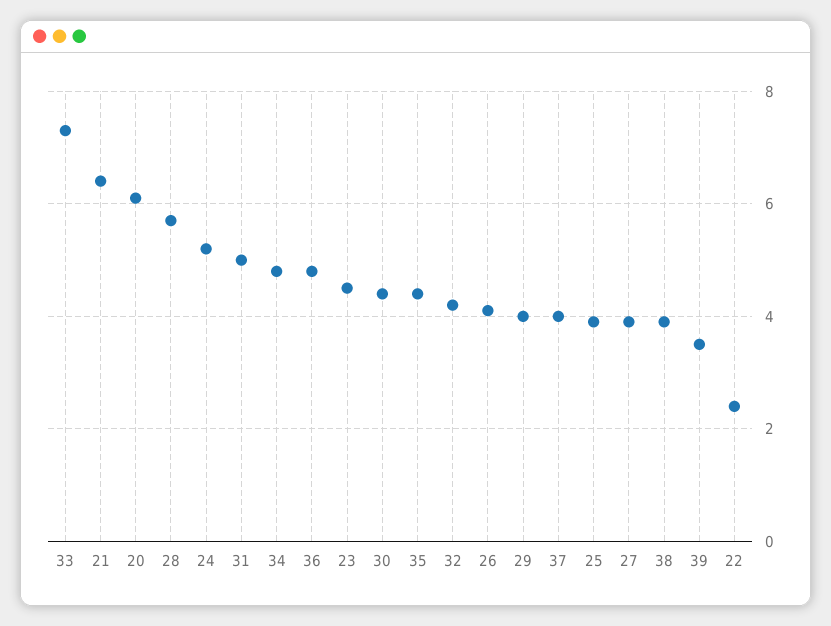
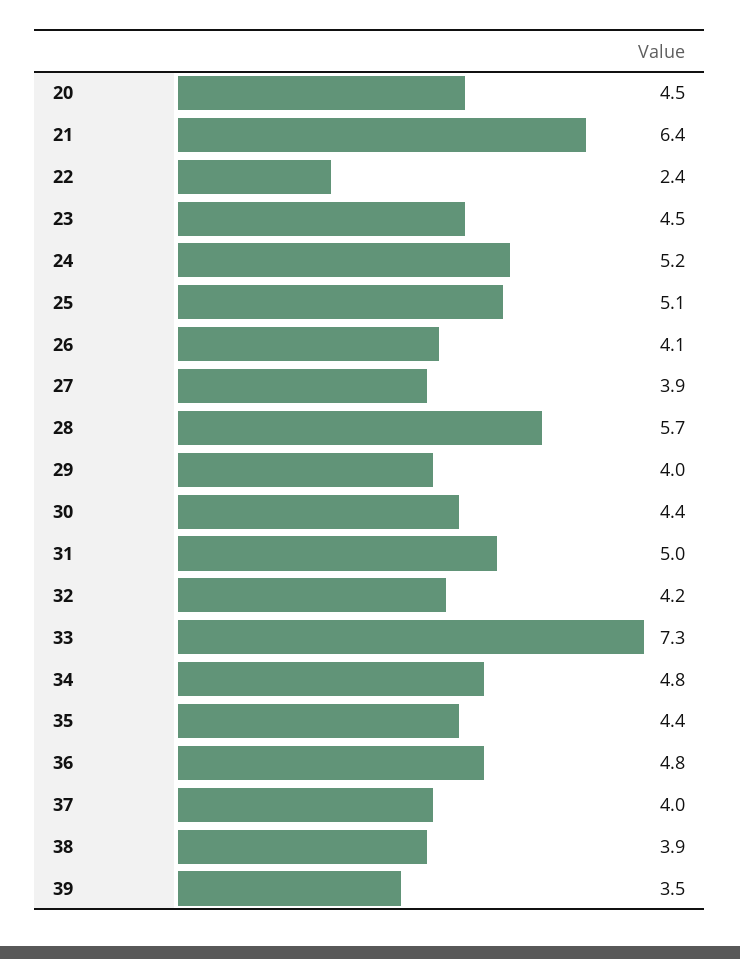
  {
    "33": 7.3,
    "21": 6.4,
-   "20": 6,
+   "20": 4.5,
    "28": 5.7,
    "24": 5.2,
    "31": 5,
    "34": 4.8,
    "36": 4.8,
    "23": 4.5,
    "30": 4.4,
    "35": 4.4,
    "32": 4.2,
    "26": 4.1,
    "29": 4,
    "37": 4,
-   "25": 4,
+   "25": 5.1,
    "27": 3.9,
    "38": 3.9,
    "39": 3.5,
    "22": 2.4
  }

